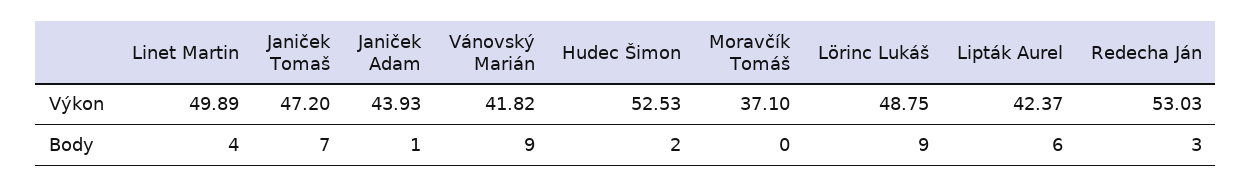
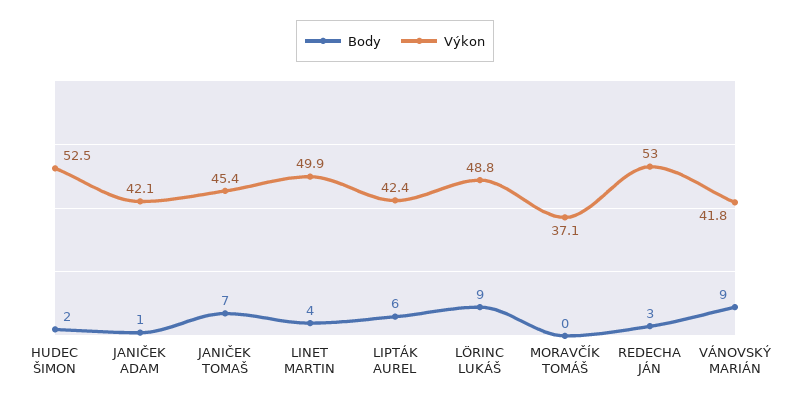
  {
    "Výkon": {
      "Linet Martin": 49.89,
-     "Janiček Tomaš": 47.2,
+     "Janiček Tomaš": 45.4,
-     "Janiček Adam": 43.93,
+     "Janiček Adam": 42.1,
      "Vánovský Marián": 41.82,
      "Hudec Šimon": 52.53,
      "Moravčík Tomáš": 37.1,
      "Lörinc Lukáš": 48.75,
      "Lipták Aurel": 42.37,
      "Redecha Ján": 53.03
    },
    "Body": {
      "Linet Martin": 4,
      "Janiček Tomaš": 7,
      "Janiček Adam": 1,
      "Vánovský Marián": 9,
      "Hudec Šimon": 2,
      "Moravčík Tomáš": 0,
      "Lörinc Lukáš": 9,
      "Lipták Aurel": 6,
      "Redecha Ján": 3
    }
  }

